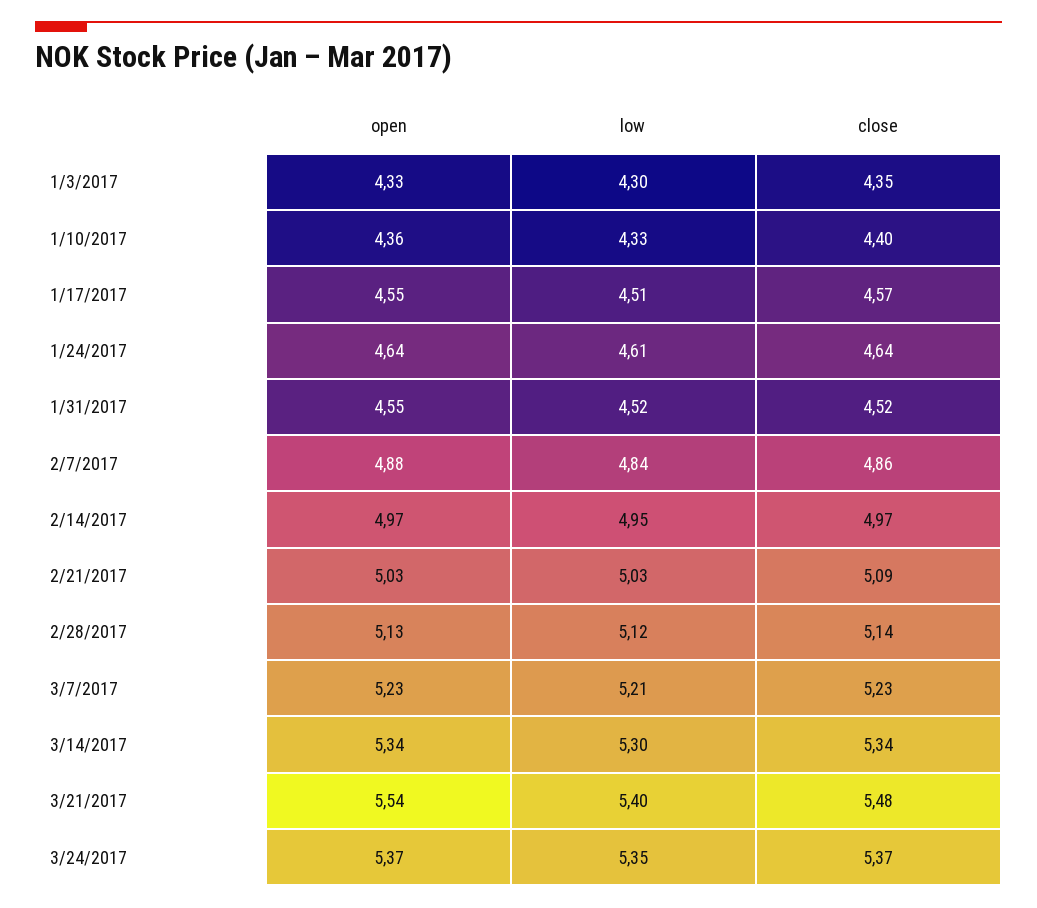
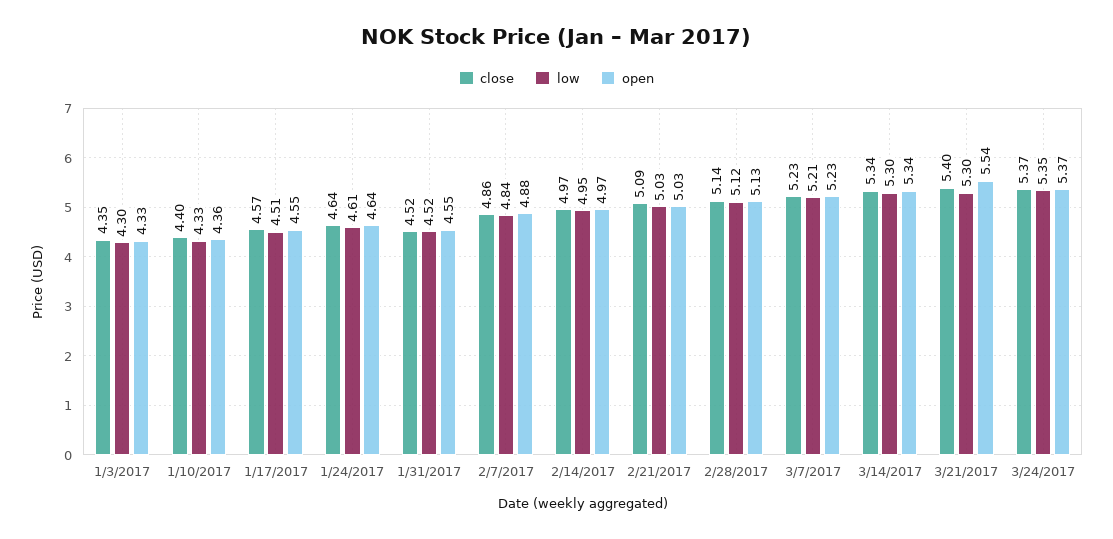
  {
    "open": {
      "1/3/2017": 4.33,
      "1/10/2017": 4.36,
      "1/17/2017": 4.55,
      "1/24/2017": 4.64,
      "1/31/2017": 4.55,
      "2/7/2017": 4.88,
      "2/14/2017": 4.97,
      "2/21/2017": 5.03,
      "2/28/2017": 5.13,
      "3/7/2017": 5.23,
      "3/14/2017": 5.34,
      "3/21/2017": 5.54,
      "3/24/2017": 5.37
    },
    "low": {
      "1/3/2017": 4.3,
      "1/10/2017": 4.33,
      "1/17/2017": 4.51,
      "1/24/2017": 4.61,
      "1/31/2017": 4.52,
      "2/7/2017": 4.84,
      "2/14/2017": 4.95,
      "2/21/2017": 5.03,
      "2/28/2017": 5.12,
      "3/7/2017": 5.21,
      "3/14/2017": 5.3,
-     "3/21/2017": 5.4,
+     "3/21/2017": 5.3,
      "3/24/2017": 5.35
    },
    "close": {
      "1/3/2017": 4.35,
      "1/10/2017": 4.4,
      "1/17/2017": 4.57,
      "1/24/2017": 4.64,
      "1/31/2017": 4.52,
      "2/7/2017": 4.86,
      "2/14/2017": 4.97,
      "2/21/2017": 5.09,
      "2/28/2017": 5.14,
      "3/7/2017": 5.23,
      "3/14/2017": 5.34,
-     "3/21/2017": 5.48,
+     "3/21/2017": 5.4,
      "3/24/2017": 5.37
    }
  }

